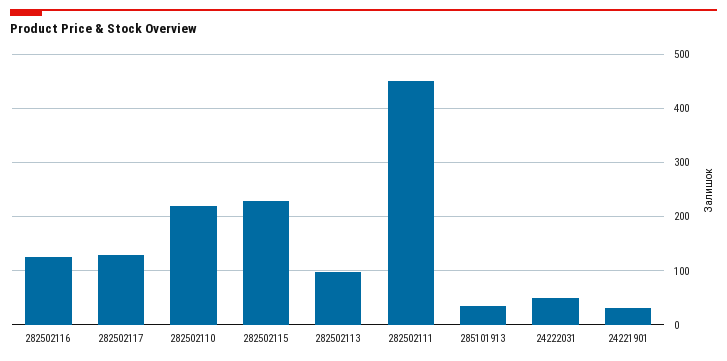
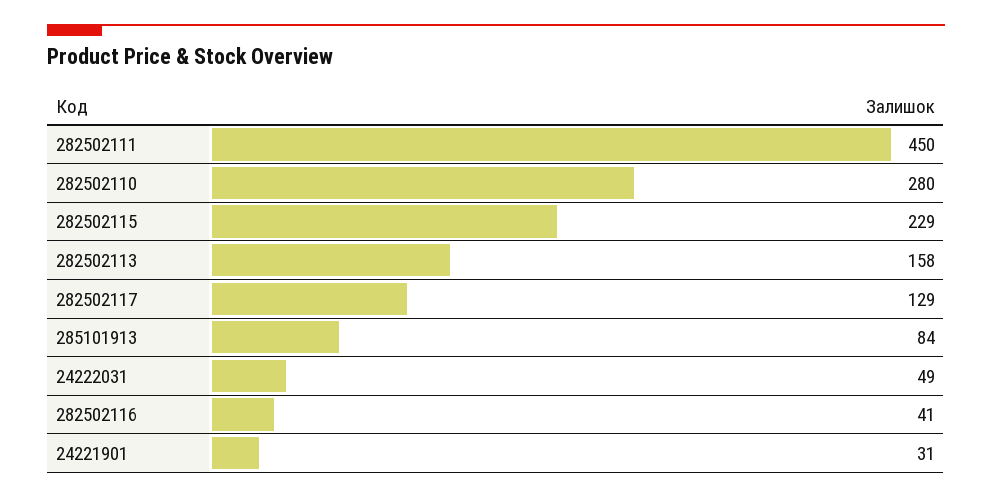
  {
-   "282502116": 120,
+   "282502116": 41,
    "282502117": 129,
-   "282502110": 220,
+   "282502110": 280,
    "282502115": 229,
-   "282502113": 100,
+   "282502113": 158,
    "282502111": 450,
-   "285101913": 40,
+   "285101913": 84,
    "24222031": 49,
    "24221901": 31
  }

